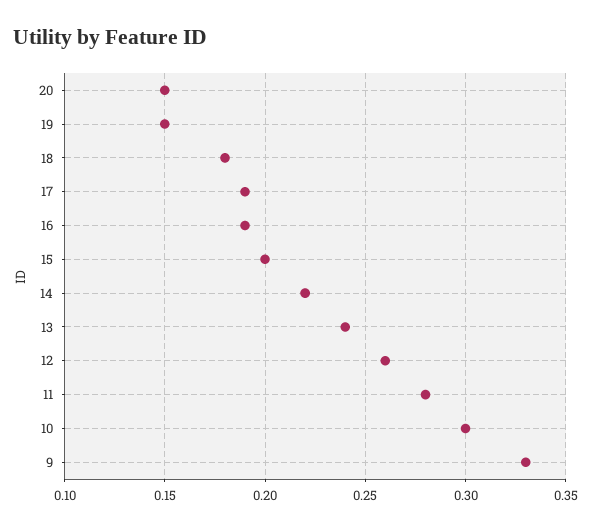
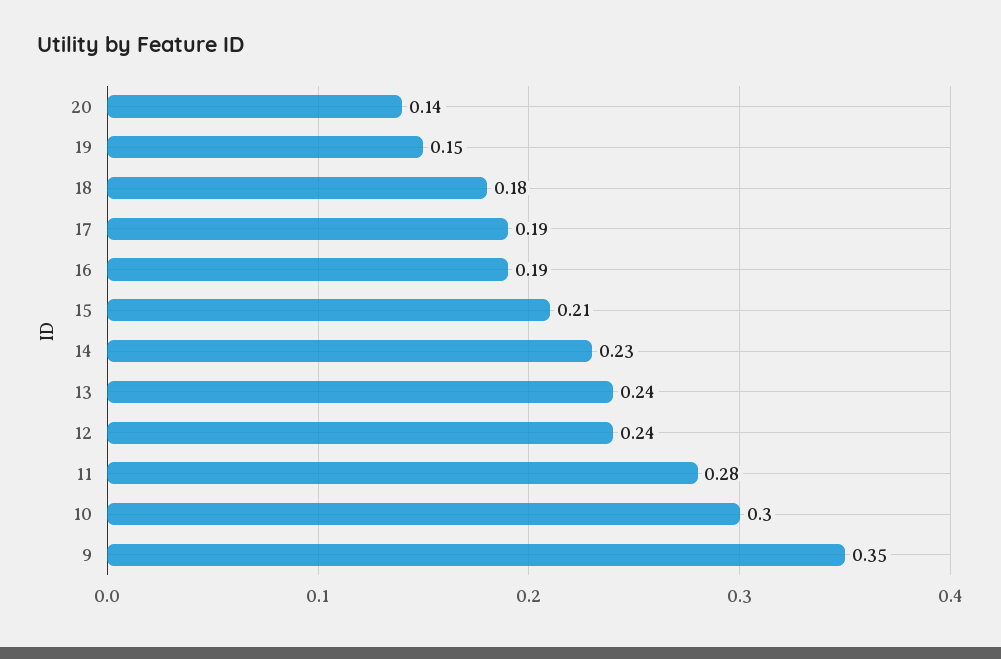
  {
-   "20": 0.15,
+   "20": 0.14,
    "19": 0.15,
    "18": 0.18,
    "17": 0.19,
    "16": 0.19,
-   "15": 0.2,
+   "15": 0.21,
-   "14": 0.22,
+   "14": 0.23,
    "13": 0.24,
-   "12": 0.26,
+   "12": 0.24,
    "11": 0.28,
    "10": 0.3,
-   "9": 0.33
+   "9": 0.35
  }

